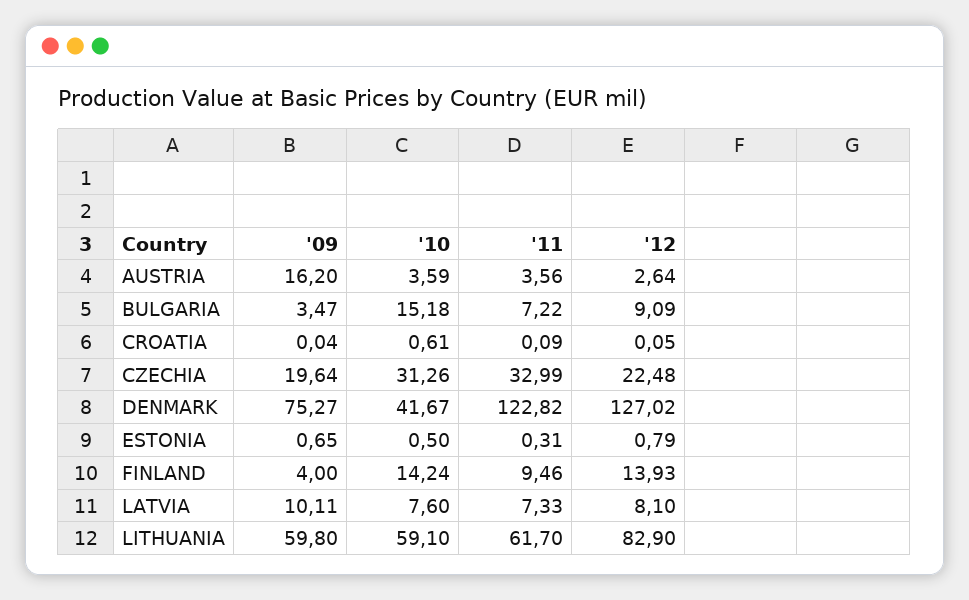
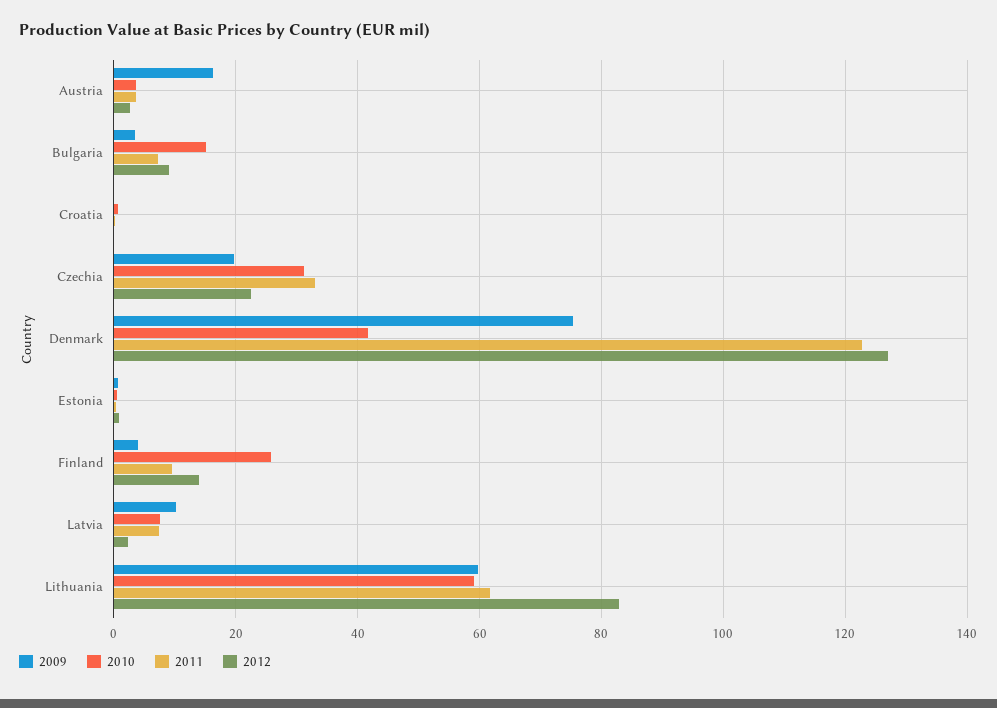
  {
    "'09": {
      "AUSTRIA": 16.2,
      "BULGARIA": 3.47,
      "CROATIA": 0.04,
      "CZECHIA": 19.64,
      "DENMARK": 75.27,
      "ESTONIA": 0.65,
      "FINLAND": 4,
      "LATVIA": 10.11,
      "LITHUANIA": 59.8
    },
    "'10": {
      "AUSTRIA": 3.59,
      "BULGARIA": 15.18,
      "CROATIA": 0.61,
      "CZECHIA": 31.26,
      "DENMARK": 41.67,
      "ESTONIA": 0.5,
-     "FINLAND": 14.24,
+     "FINLAND": 26,
      "LATVIA": 7.6,
      "LITHUANIA": 59.1
    },
    "'11": {
      "AUSTRIA": 3.56,
      "BULGARIA": 7.22,
      "CROATIA": 0.09,
      "CZECHIA": 32.99,
      "DENMARK": 122.82,
      "ESTONIA": 0.31,
      "FINLAND": 9.46,
      "LATVIA": 7.33,
      "LITHUANIA": 61.7
    },
    "'12": {
      "AUSTRIA": 2.64,
      "BULGARIA": 9.09,
      "CROATIA": 0.05,
      "CZECHIA": 22.48,
      "DENMARK": 127.02,
      "ESTONIA": 0.79,
      "FINLAND": 13.93,
-     "LATVIA": 8.1,
+     "LATVIA": 2,
      "LITHUANIA": 82.9
    }
  }

